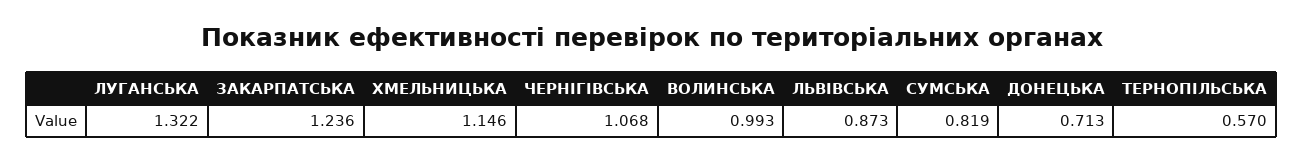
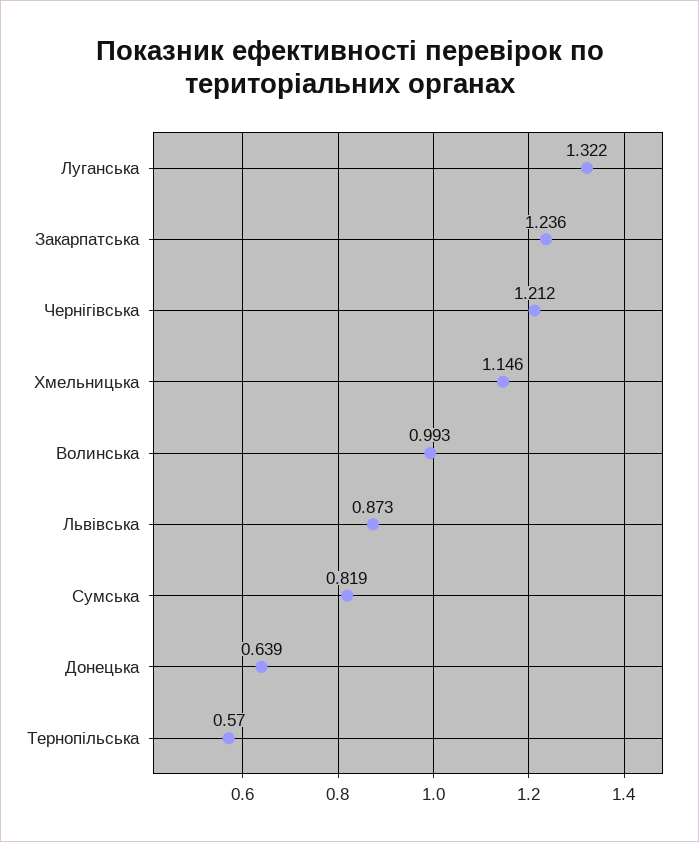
  {
    "ЛУГАНСЬКА": 1.322,
    "ЗАКАРПАТСЬКА": 1.236,
    "ХМЕЛЬНИЦЬКА": 1.146,
-   "ЧЕРНІГІВСЬКА": 1.068,
+   "ЧЕРНІГІВСЬКА": 1.212,
    "ВОЛИНСЬКА": 0.993,
    "ЛЬВІВСЬКА": 0.873,
    "СУМСЬКА": 0.819,
-   "ДОНЕЦЬКА": 0.713,
+   "ДОНЕЦЬКА": 0.639,
    "ТЕРНОПІЛЬСЬКА": 0.57
  }

